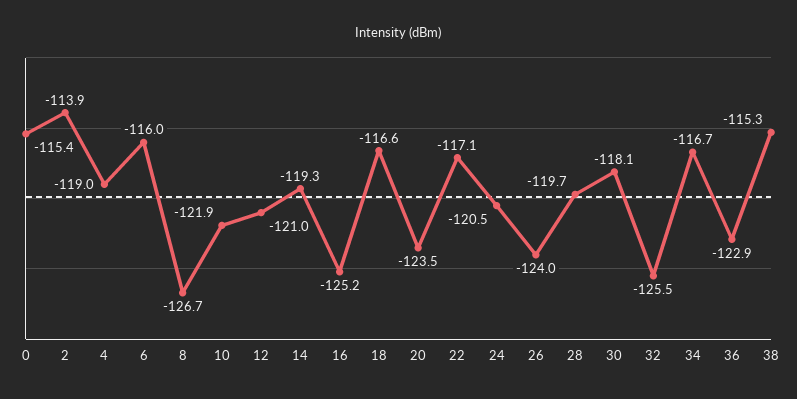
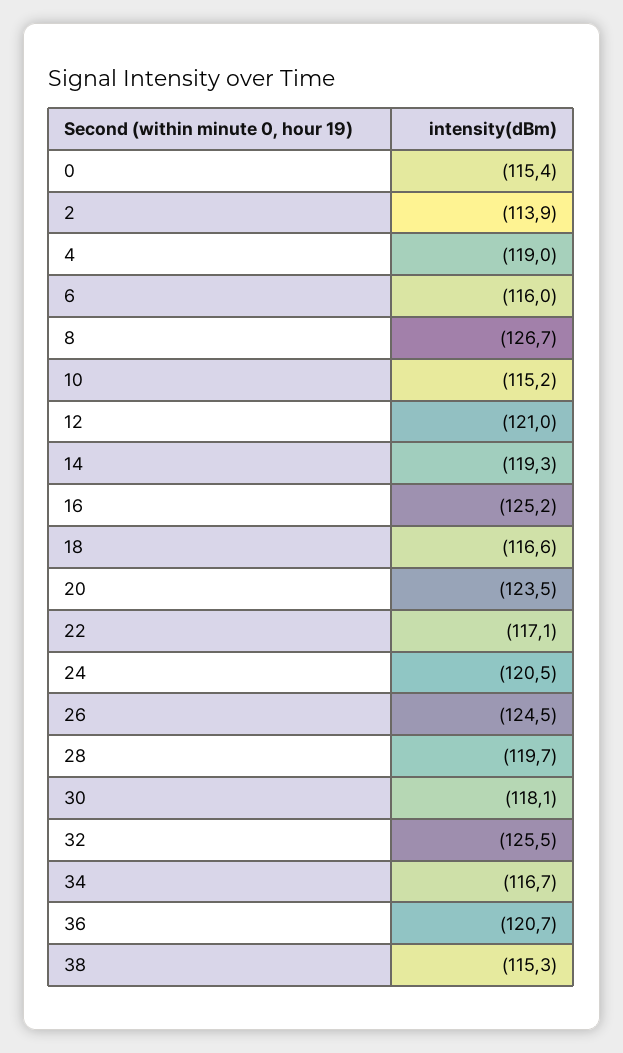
  {
    "0": -115.4,
    "2": -113.9,
    "4": -119,
    "6": -116,
    "8": -126.7,
-   "10": -121.9,
+   "10": -115.2,
    "12": -121,
    "14": -119.3,
    "16": -125.2,
    "18": -116.6,
    "20": -123.5,
    "22": -117.1,
    "24": -120.5,
-   "26": -124,
+   "26": -124.5,
    "28": -119.7,
    "30": -118.1,
    "32": -125.5,
    "34": -116.7,
-   "36": -122.9,
+   "36": -120.7,
    "38": -115.3
  }

